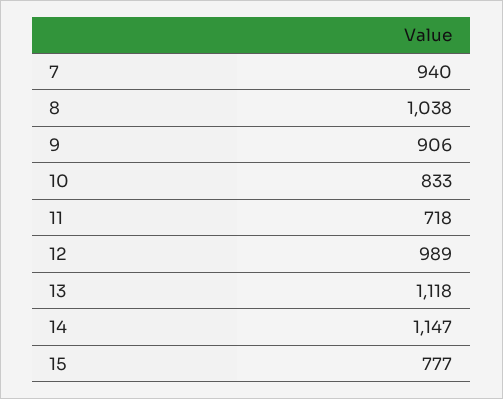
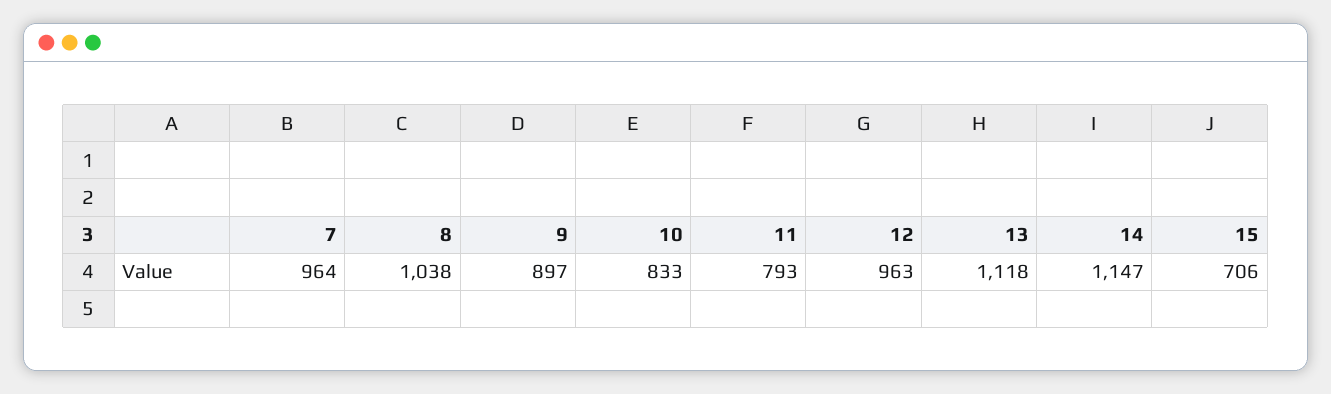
  {
-   "7": 940,
+   "7": 964,
    "8": 1038,
-   "9": 906,
+   "9": 897,
    "10": 833,
-   "11": 718,
+   "11": 793,
-   "12": 989,
+   "12": 963,
    "13": 1118,
    "14": 1147,
-   "15": 777
+   "15": 706
  }

